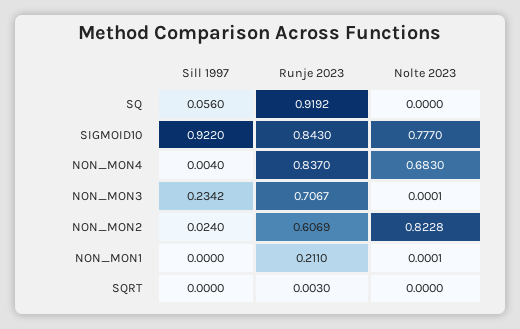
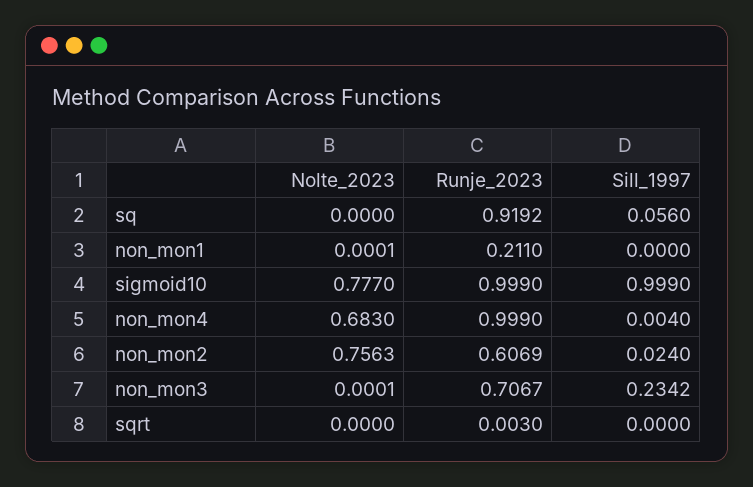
  {
    "Sill 1997": {
      "SQ": 0.056,
-     "SIGMOID10": 0.922,
+     "SIGMOID10": 0.999,
      "NON_MON4": 0.004,
      "NON_MON3": 0.2342,
      "NON_MON2": 0.024,
      "NON_MON1": 0,
      "SQRT": 0
    },
    "Runje 2023": {
      "SQ": 0.9192,
-     "SIGMOID10": 0.843,
+     "SIGMOID10": 0.999,
-     "NON_MON4": 0.837,
+     "NON_MON4": 0.999,
      "NON_MON3": 0.7067,
      "NON_MON2": 0.6069,
      "NON_MON1": 0.211,
      "SQRT": 0.003
    },
    "Nolte 2023": {
      "SQ": 0,
      "SIGMOID10": 0.777,
      "NON_MON4": 0.683,
      "NON_MON3": 0.0001,
-     "NON_MON2": 0.8228,
+     "NON_MON2": 0.7563,
      "NON_MON1": 0.0001,
      "SQRT": 0
    }
  }

